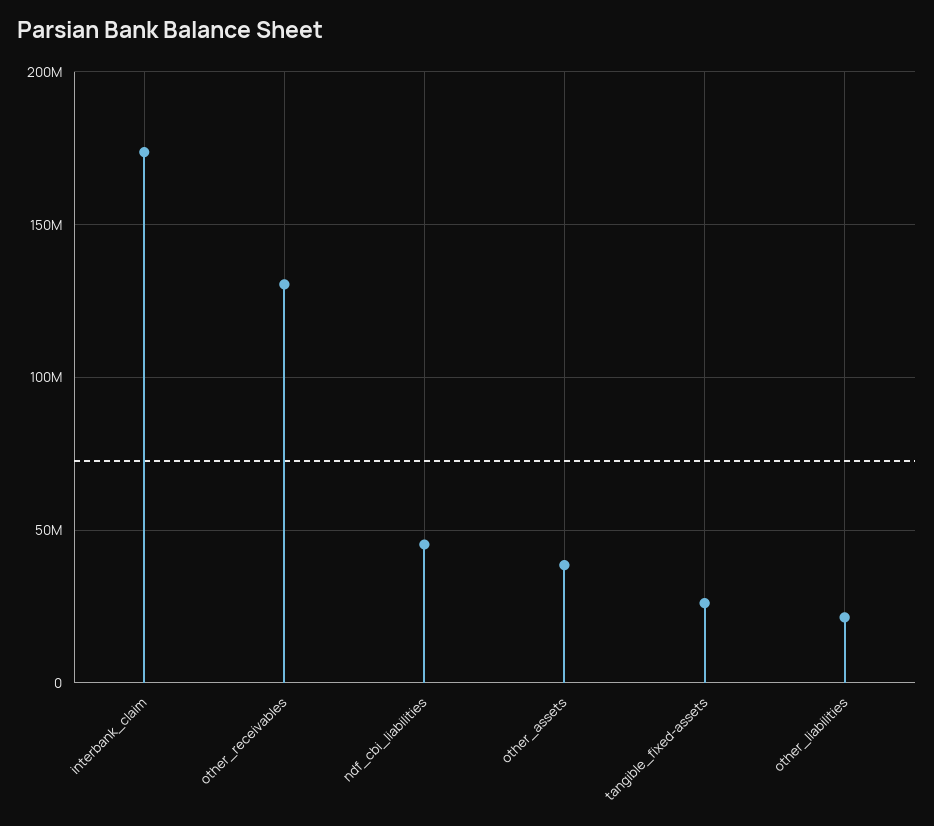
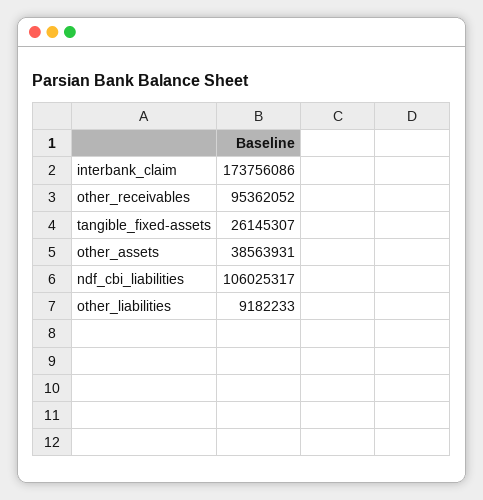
  {
    "interbank_claim": 173756086,
-   "other_receivables": 130000000,
+   "other_receivables": 95362052,
-   "ndf_cbi_liabilities": 45000000,
+   "ndf_cbi_liabilities": 106025317,
    "other_assets": 38563931,
    "tangible_fixed-assets": 26145307,
-   "other_liabilities": 20000000
+   "other_liabilities": 9182233
  }

